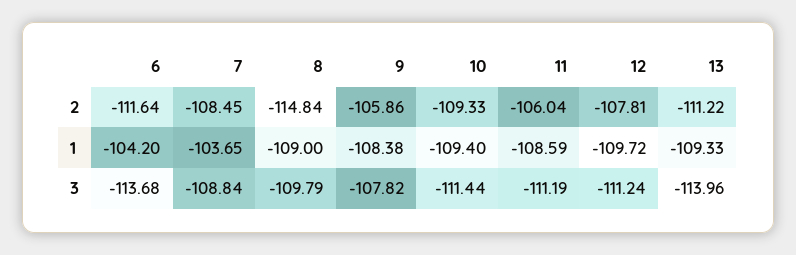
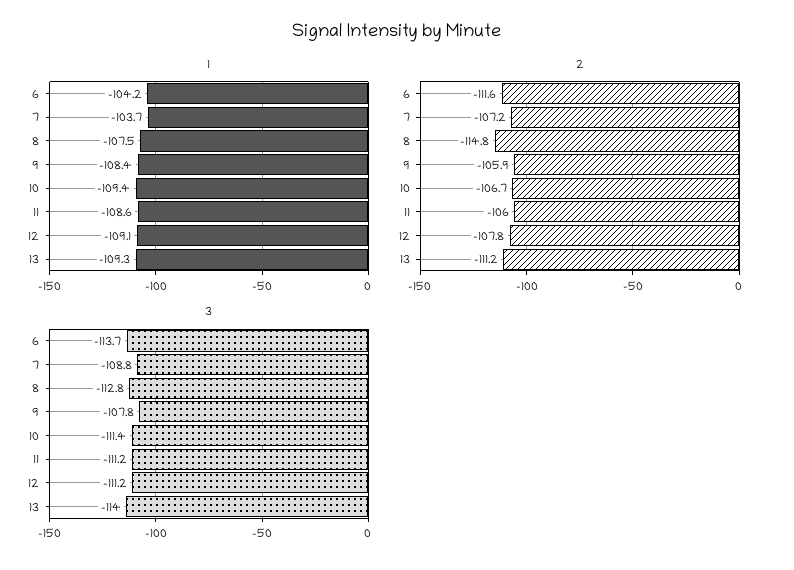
  {
    "2": {
      "6": -111.64,
-     "7": -108.45,
+     "7": -107.2,
      "8": -114.84,
      "9": -105.86,
-     "10": -109.33,
+     "10": -106.7,
      "11": -106.04,
      "12": -107.81,
      "13": -111.22
    },
    "1": {
      "6": -104.2,
      "7": -103.65,
-     "8": -109,
+     "8": -107.5,
      "9": -108.38,
      "10": -109.4,
      "11": -108.59,
-     "12": -109.72,
+     "12": -109.1,
      "13": -109.33
    },
    "3": {
      "6": -113.68,
      "7": -108.84,
-     "8": -109.79,
+     "8": -112.8,
      "9": -107.82,
      "10": -111.44,
      "11": -111.19,
      "12": -111.24,
      "13": -113.96
    }
  }

